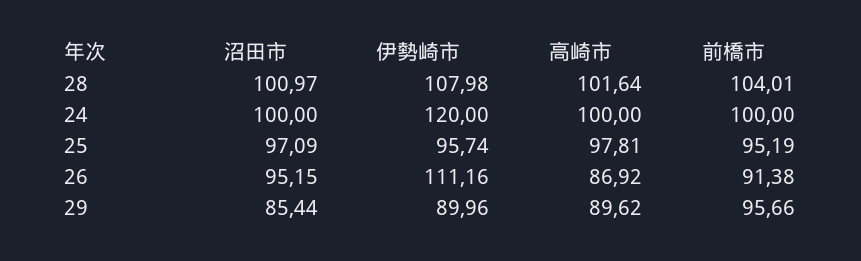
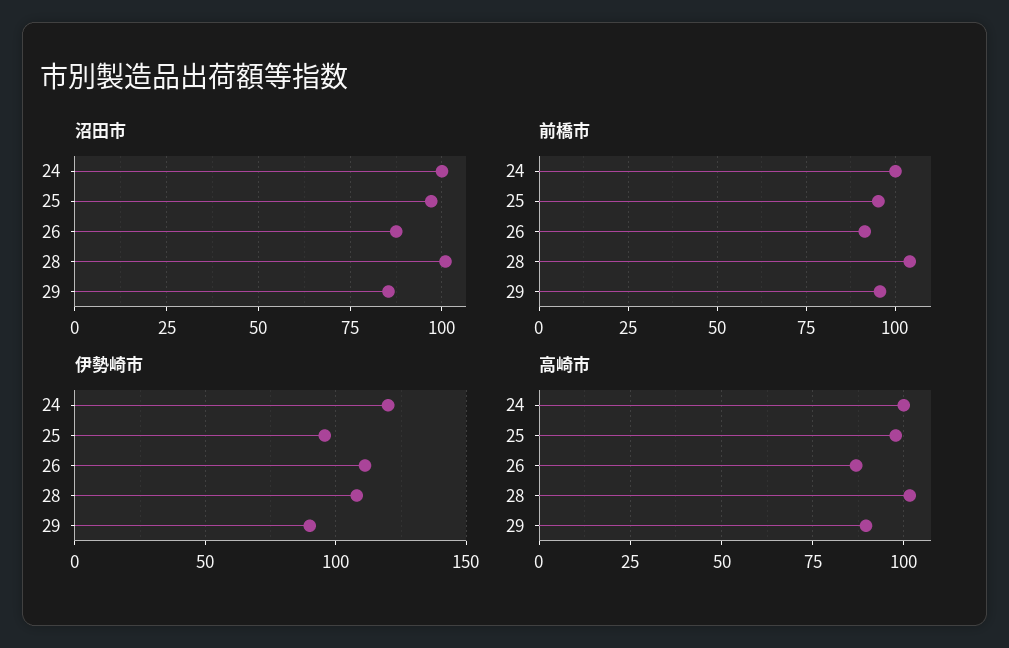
  {
    "沼田市": {
      "28": 100.97,
      "24": 100,
      "25": 97.09,
-     "26": 95.15,
+     "26": 87.5,
      "29": 85.44
    },
    "伊勢崎市": {
      "28": 107.98,
      "24": 120,
      "25": 95.74,
      "26": 111.16,
      "29": 89.96
    },
    "高崎市": {
      "28": 101.64,
      "24": 100,
      "25": 97.81,
      "26": 86.92,
      "29": 89.62
    },
    "前橋市": {
      "28": 104.01,
      "24": 100,
      "25": 95.19,
      "26": 91.38,
      "29": 95.66
    }
  }

